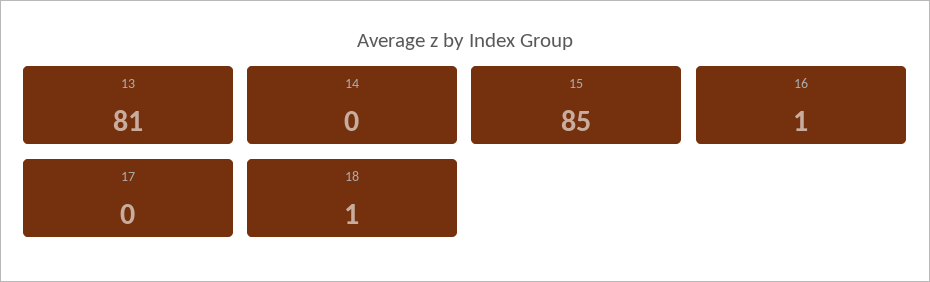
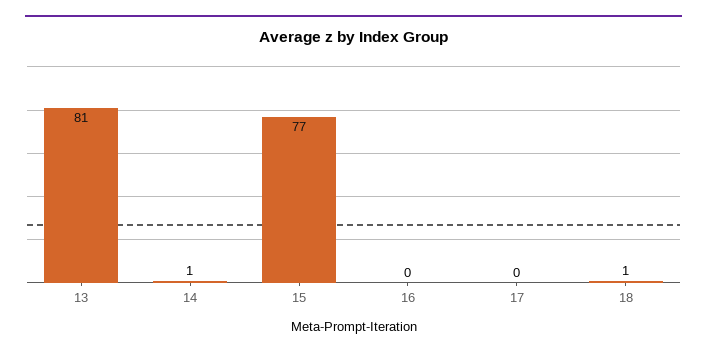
  {
    "13": 81,
-   "14": 0,
+   "14": 1,
-   "15": 85,
+   "15": 77,
-   "16": 1,
+   "16": 0,
    "17": 0,
    "18": 1
  }

